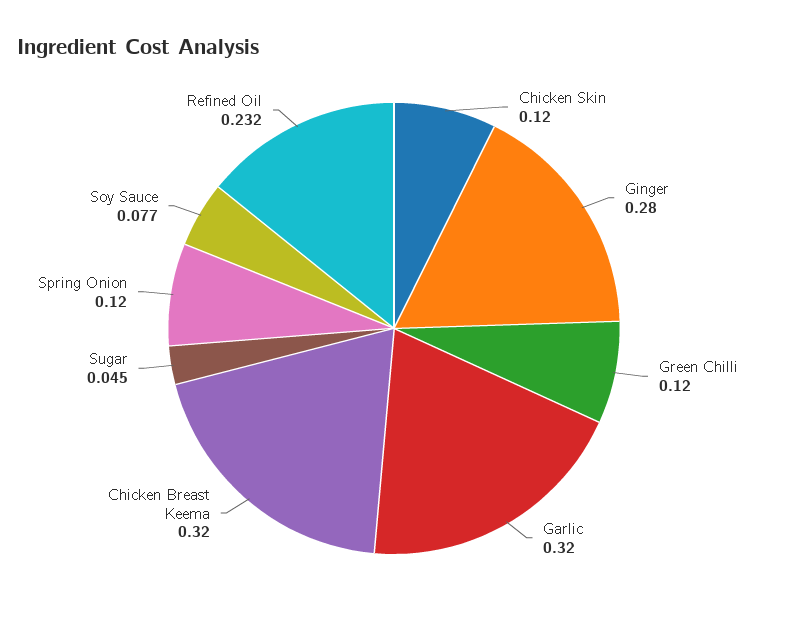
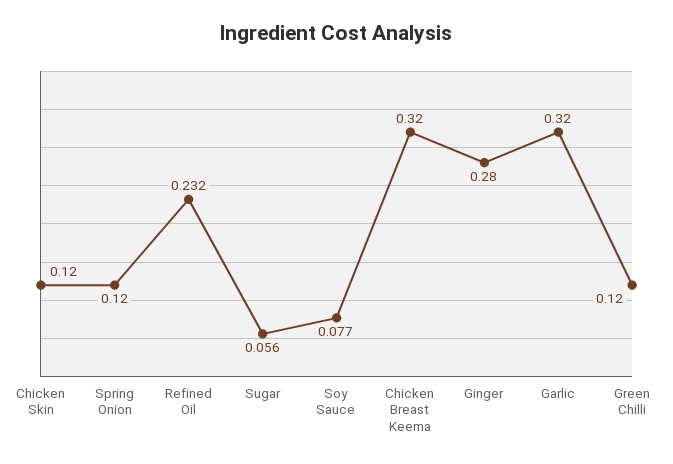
  {
    "Chicken Skin": 0.12,
    "Ginger": 0.28,
    "Green Chilli": 0.12,
    "Garlic": 0.32,
    "Chicken Breast Keema": 0.32,
-   "Sugar": 0.045,
+   "Sugar": 0.056,
    "Spring Onion": 0.12,
    "Soy Sauce": 0.077,
    "Refined Oil": 0.232
  }

